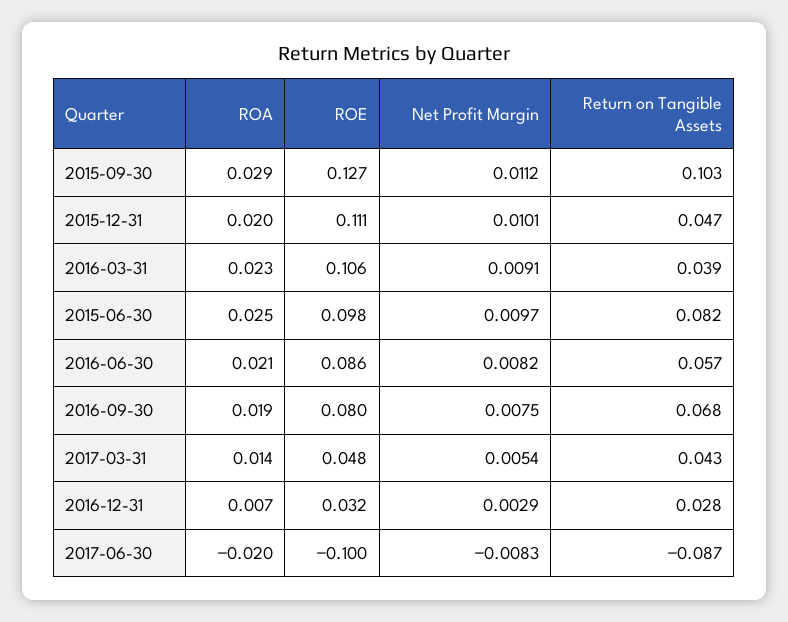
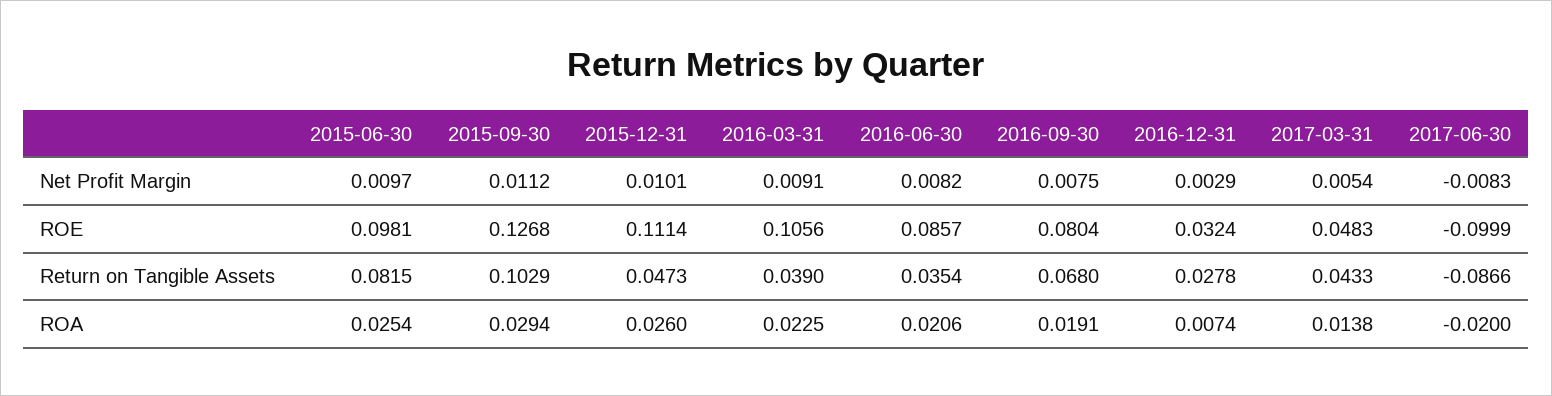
  {
    "ROA": {
      "2015-09-30": 0.0294,
-     "2015-12-31": 0.02,
+     "2015-12-31": 0.026,
      "2016-03-31": 0.0225,
      "2015-06-30": 0.0254,
      "2016-06-30": 0.0206,
      "2016-09-30": 0.0191,
      "2017-03-31": 0.0138,
      "2016-12-31": 0.0074,
      "2017-06-30": -0.02
    },
    "ROE": {
      "2015-09-30": 0.1268,
      "2015-12-31": 0.1114,
      "2016-03-31": 0.1056,
      "2015-06-30": 0.0981,
      "2016-06-30": 0.0857,
      "2016-09-30": 0.0804,
      "2017-03-31": 0.0483,
      "2016-12-31": 0.0324,
      "2017-06-30": -0.0999
    },
    "Net Profit Margin": {
      "2015-09-30": 0.0112,
      "2015-12-31": 0.0101,
      "2016-03-31": 0.0091,
      "2015-06-30": 0.0097,
      "2016-06-30": 0.0082,
      "2016-09-30": 0.0075,
      "2017-03-31": 0.0054,
      "2016-12-31": 0.0029,
      "2017-06-30": -0.0083
    },
    "Return on Tangible Assets": {
      "2015-09-30": 0.1029,
      "2015-12-31": 0.0473,
      "2016-03-31": 0.039,
      "2015-06-30": 0.0815,
-     "2016-06-30": 0.057,
+     "2016-06-30": 0.0354,
      "2016-09-30": 0.068,
      "2017-03-31": 0.0433,
      "2016-12-31": 0.0278,
      "2017-06-30": -0.0866
    }
  }

